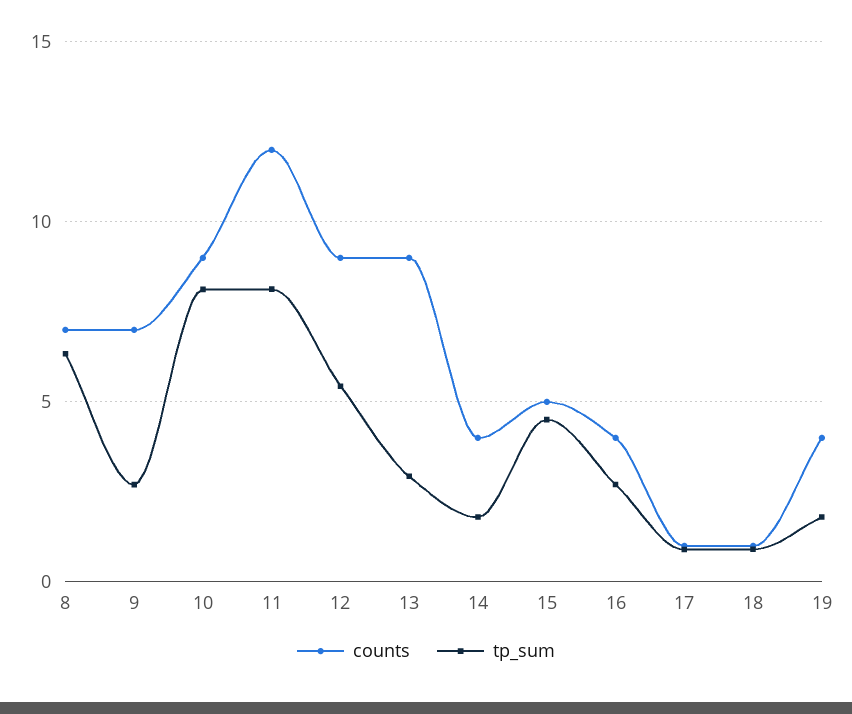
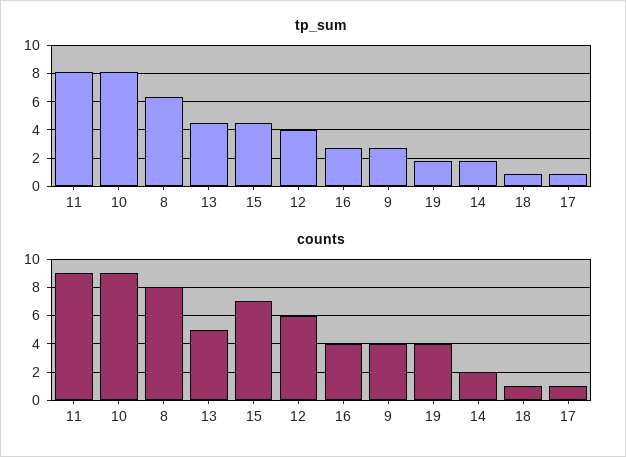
  {
    "counts": {
-     "8": 7,
+     "8": 8,
-     "9": 7,
+     "9": 4,
      "10": 9,
-     "11": 12,
+     "11": 9,
-     "12": 9,
+     "12": 6,
-     "13": 9,
+     "13": 5,
-     "14": 4,
+     "14": 2,
-     "15": 5,
+     "15": 7,
      "16": 4,
      "17": 1,
      "18": 1,
      "19": 4
    },
    "tp_sum": {
      "8": 6.5,
      "9": 2.5,
      "10": 8,
      "11": 8,
-     "12": 5.5,
+     "12": 4,
-     "13": 3,
+     "13": 4.5,
      "14": 2,
      "15": 4.5,
      "16": 2.5,
      "17": 1,
      "18": 1,
      "19": 2
    }
  }

